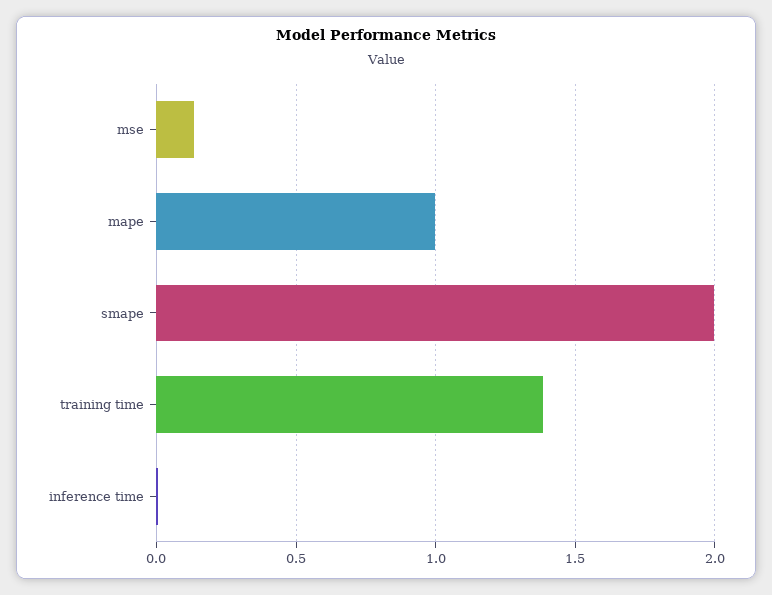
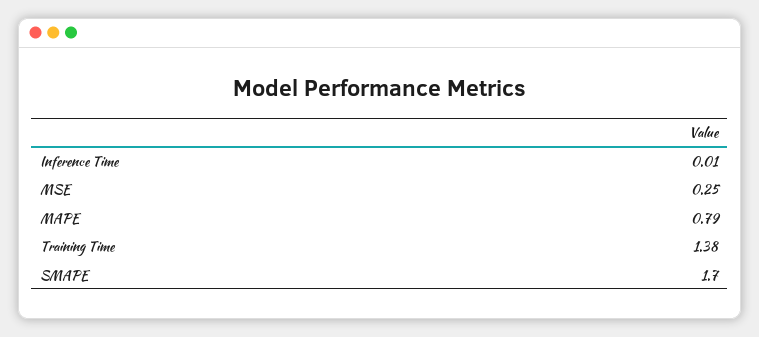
  {
-   "mse": 0.15,
+   "mse": 0.25,
-   "mape": 1,
+   "mape": 0.79,
-   "smape": 2,
+   "smape": 1.7,
    "training time": 1.38,
    "inference time": 0.01
  }

